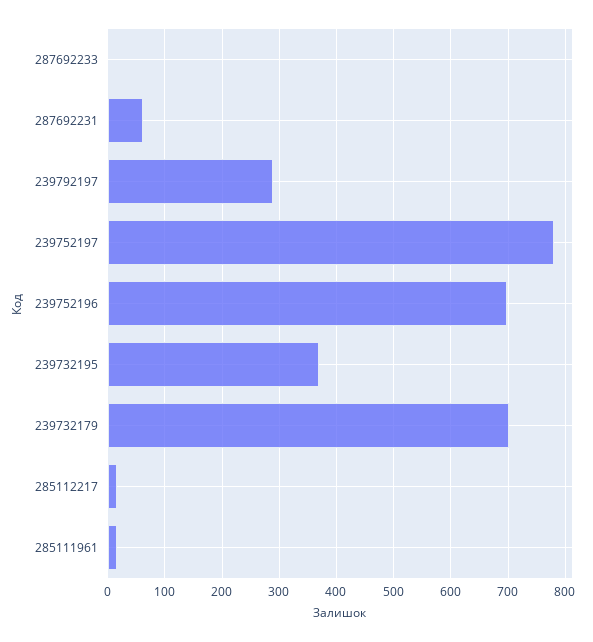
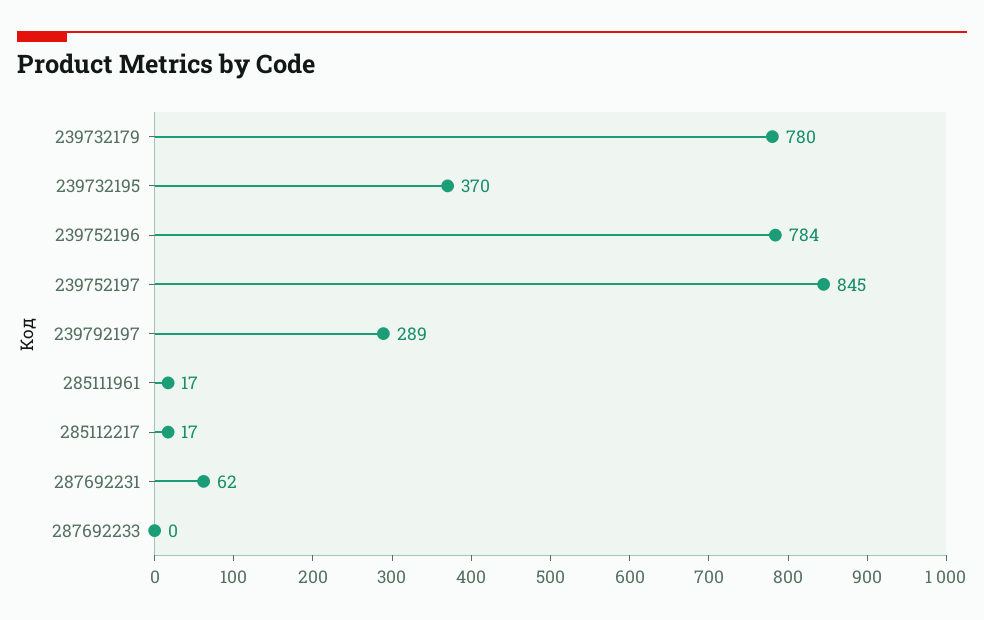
  {
    "287692233": 0,
    "287692231": 62,
    "239792197": 289,
-   "239752197": 780,
+   "239752197": 845,
-   "239752196": 700,
+   "239752196": 784,
    "239732195": 370,
-   "239732179": 700,
+   "239732179": 780,
    "285112217": 17,
    "285111961": 17
  }

